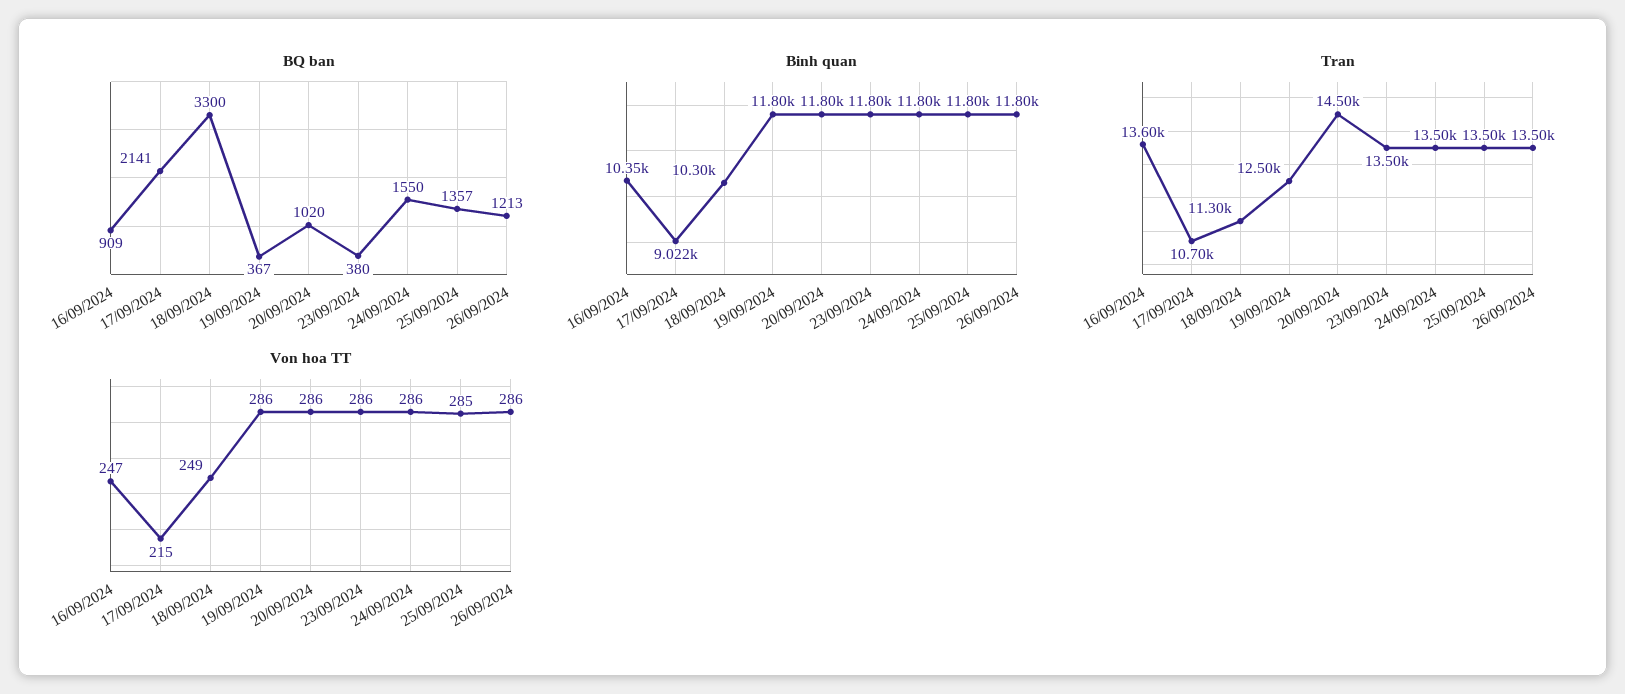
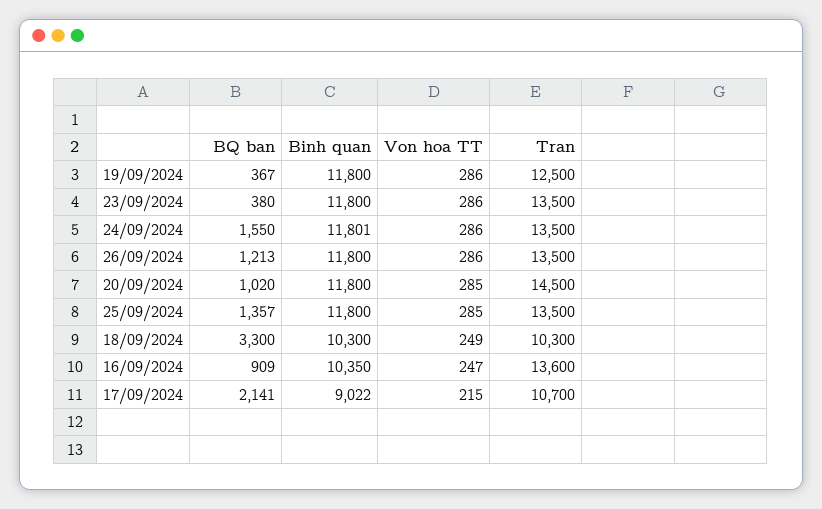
  {
    "BQ ban": {
      "16/09/2024": 909,
      "17/09/2024": 2141,
      "18/09/2024": 3300,
      "19/09/2024": 367,
      "20/09/2024": 1020,
      "23/09/2024": 380,
      "24/09/2024": 1550,
      "25/09/2024": 1357,
      "26/09/2024": 1213
    },
    "Binh quan": {
      "16/09/2024": 10350,
      "17/09/2024": 9022,
      "18/09/2024": 10300,
      "19/09/2024": 11800,
      "20/09/2024": 11800,
      "23/09/2024": 11800,
-     "24/09/2024": 11800,
+     "24/09/2024": 11801,
      "25/09/2024": 11800,
      "26/09/2024": 11800
    },
    "Tran": {
      "16/09/2024": 13600,
      "17/09/2024": 10700,
-     "18/09/2024": 11300,
+     "18/09/2024": 10300,
      "19/09/2024": 12500,
      "20/09/2024": 14500,
      "23/09/2024": 13500,
      "24/09/2024": 13500,
      "25/09/2024": 13500,
      "26/09/2024": 13500
    },
    "Von hoa TT": {
      "16/09/2024": 247,
      "17/09/2024": 215,
      "18/09/2024": 249,
      "19/09/2024": 286,
-     "20/09/2024": 286,
+     "20/09/2024": 285,
      "23/09/2024": 286,
      "24/09/2024": 286,
      "25/09/2024": 285,
      "26/09/2024": 286
    }
  }

